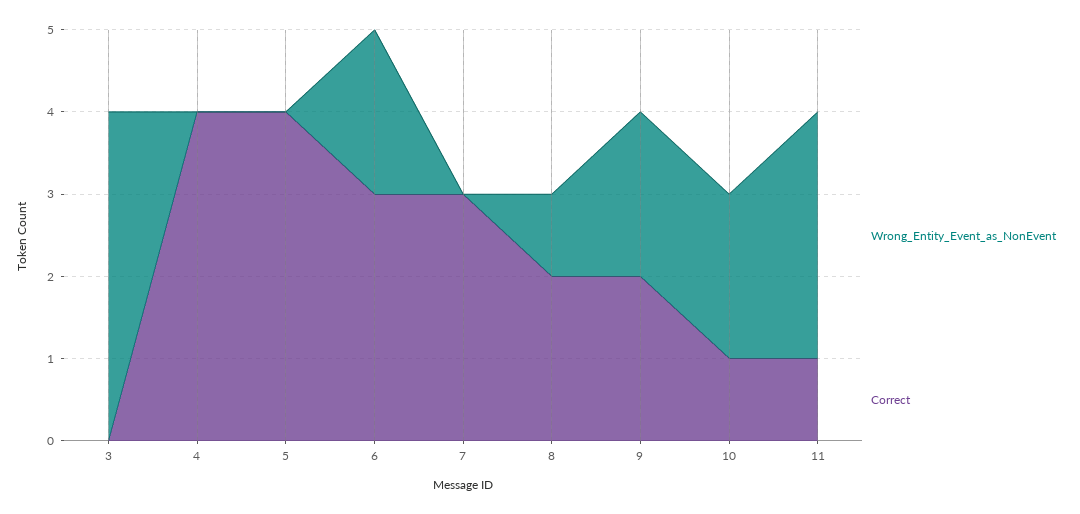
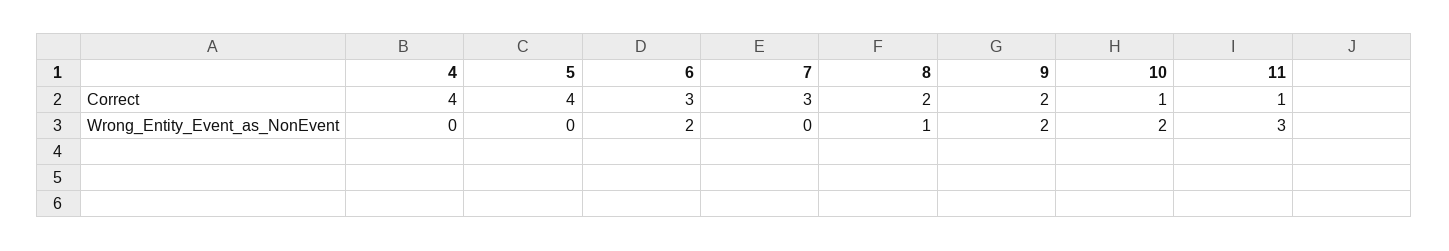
  {
    "Wrong_Entity_Event_as_NonEvent": {
-     "3": 4,
      "4": 0,
      "5": 0,
      "6": 2,
      "7": 0,
      "8": 1,
      "9": 2,
      "10": 2,
      "11": 3
    },
    "Correct": {
-     "3": 0,
      "4": 4,
      "5": 4,
      "6": 3,
      "7": 3,
      "8": 2,
      "9": 2,
      "10": 1,
      "11": 1
    }
  }

